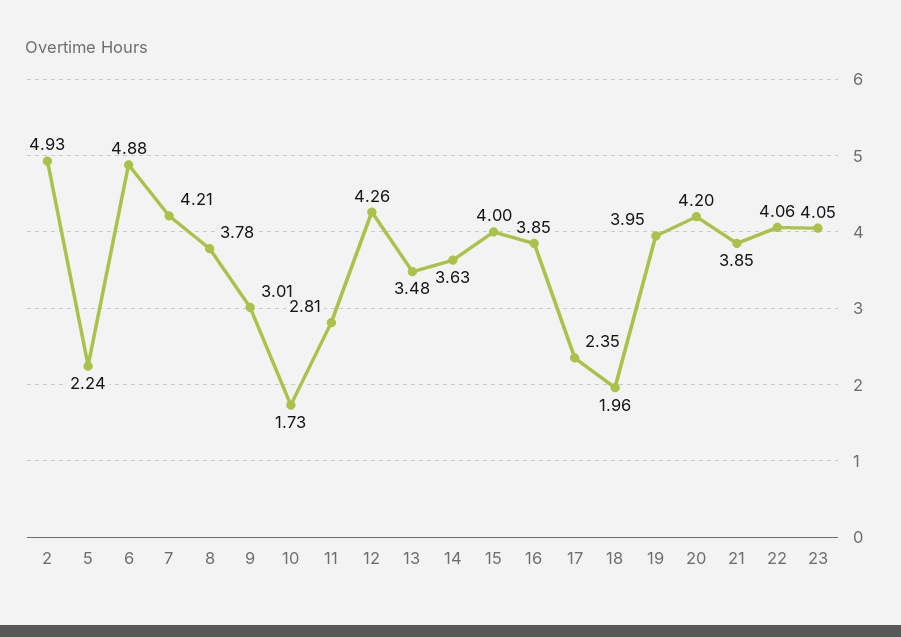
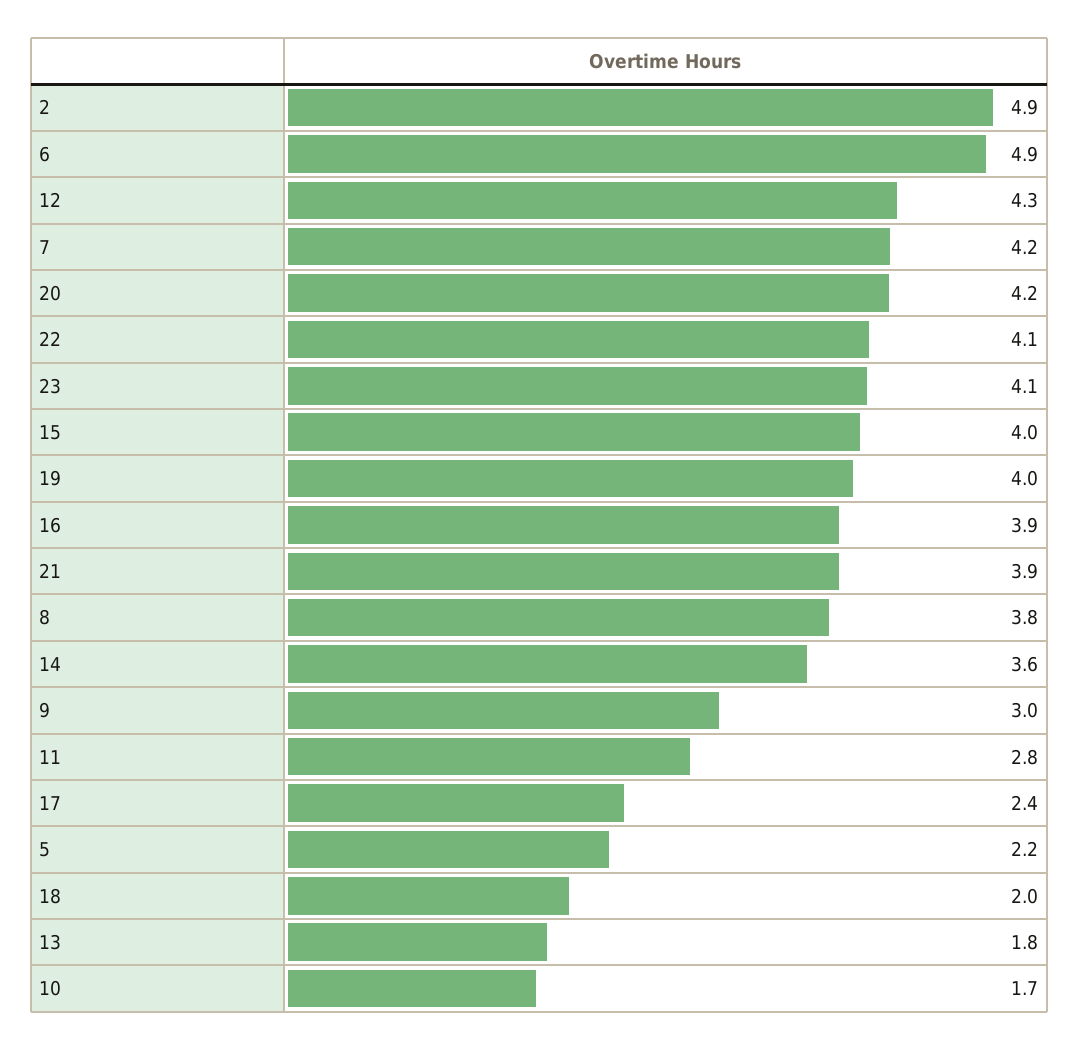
  {
    "2": 4.93,
    "5": 2.24,
    "6": 4.88,
    "7": 4.21,
    "8": 3.78,
    "9": 3.01,
    "10": 1.73,
    "11": 2.81,
    "12": 4.26,
-   "13": 3.48,
+   "13": 1.8,
    "14": 3.63,
    "15": 4,
    "16": 3.85,
    "17": 2.35,
    "18": 1.96,
    "19": 3.95,
    "20": 4.2,
    "21": 3.85,
    "22": 4.06,
    "23": 4.05
  }

